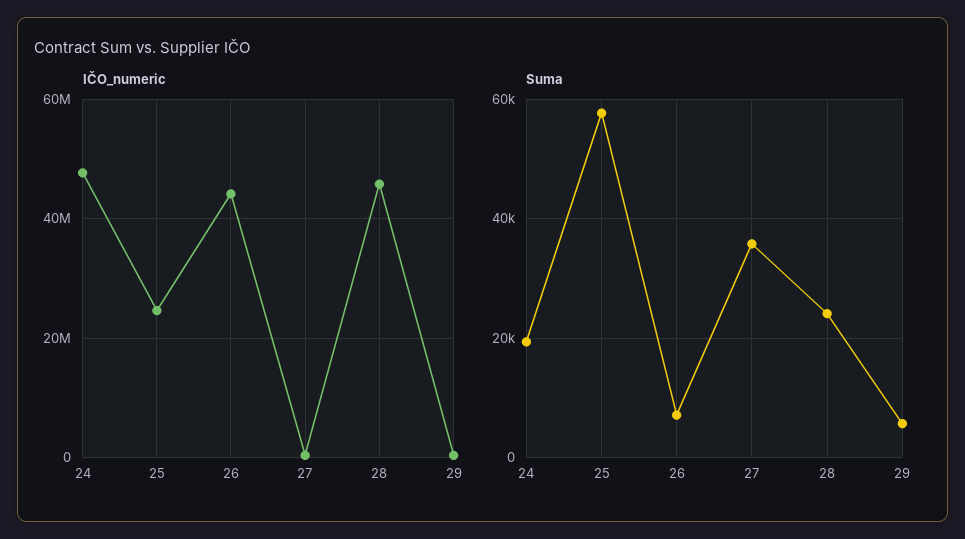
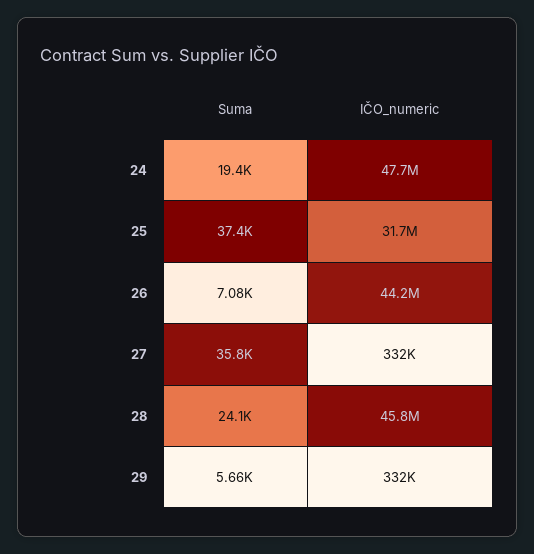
  {
    "IČO_numeric": {
      "24": 47700000,
-     "25": 24000000,
+     "25": 31700000,
      "26": 44200000,
      "27": 332000,
      "28": 45800000,
      "29": 332000
    },
    "Suma": {
      "24": 19400,
-     "25": 58000,
+     "25": 37400,
      "26": 7080,
      "27": 35800,
      "28": 24100,
      "29": 5660
    }
  }

